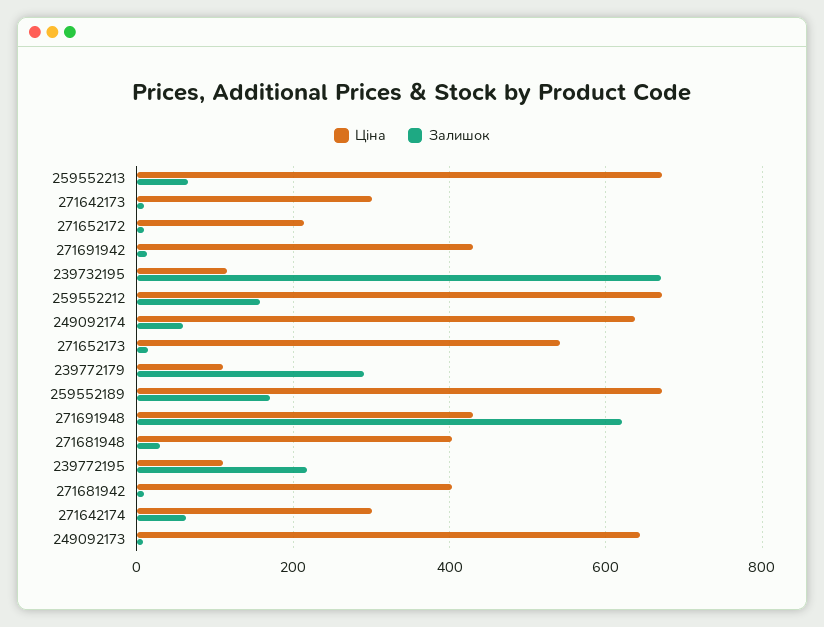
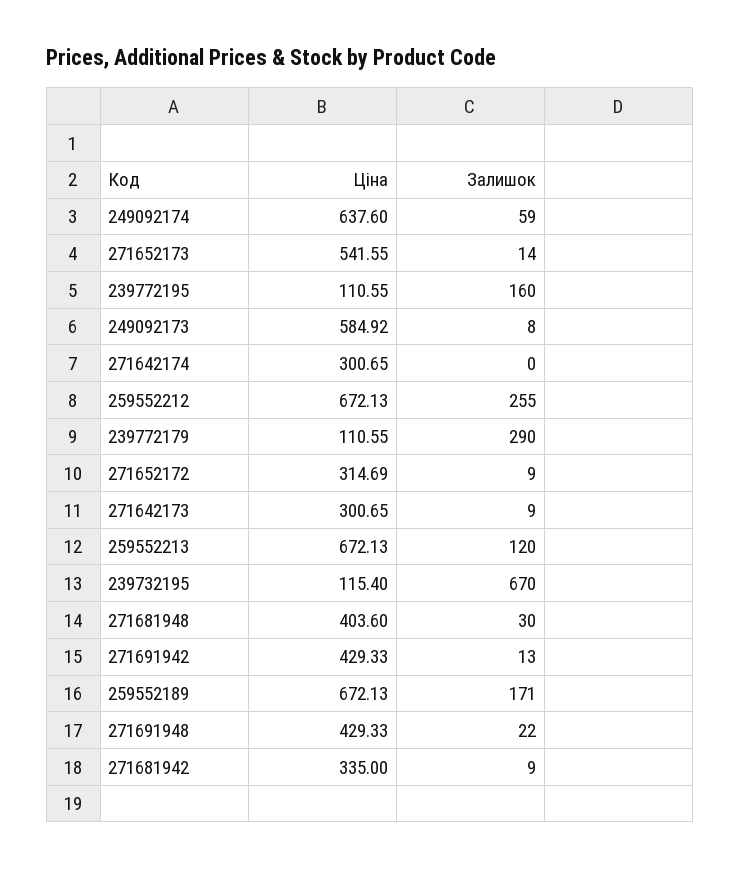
  {
    "Ціна": {
      "259552213": 672.13,
      "271642173": 300.65,
-     "271652172": 220,
+     "271652172": 314.69,
      "271691942": 429.33,
      "239732195": 115.4,
      "259552212": 672.13,
      "249092174": 637.6,
      "271652173": 541.55,
      "239772179": 110.55,
      "259552189": 672.13,
      "271691948": 429.33,
      "271681948": 403.6,
      "239772195": 110.55,
-     "271681942": 400,
+     "271681942": 335,
      "271642174": 300.65,
-     "249092173": 640
+     "249092173": 584.92
    },
    "Залишок": {
-     "259552213": 60,
+     "259552213": 120,
      "271642173": 9,
      "271652172": 9,
      "271691942": 13,
      "239732195": 670,
-     "259552212": 160,
+     "259552212": 255,
      "249092174": 59,
      "271652173": 14,
      "239772179": 290,
      "259552189": 171,
-     "271691948": 620,
+     "271691948": 22,
      "271681948": 30,
-     "239772195": 220,
+     "239772195": 160,
      "271681942": 9,
-     "271642174": 60,
+     "271642174": 0,
      "249092173": 8
    }
  }

